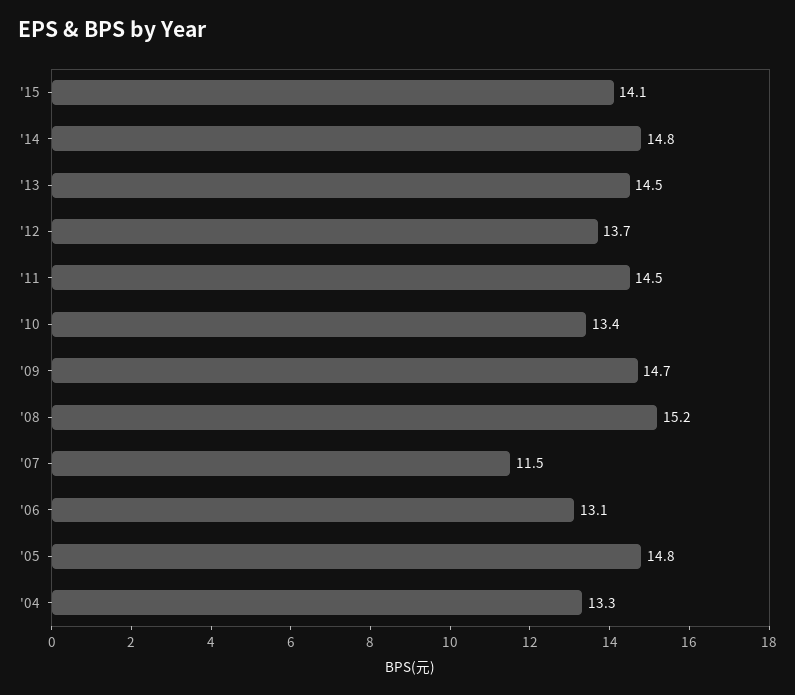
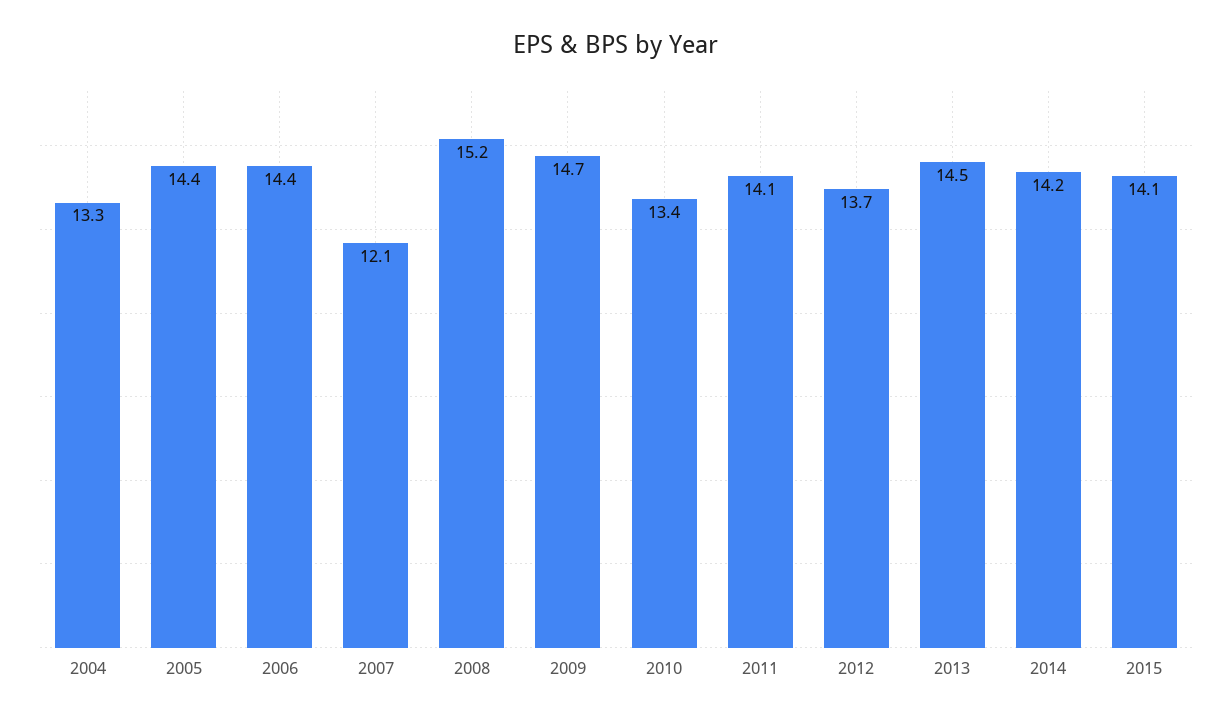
  {
    "'15": 14.1,
-   "'14": 14.8,
+   "'14": 14.2,
    "'13": 14.5,
    "'12": 13.7,
-   "'11": 14.5,
+   "'11": 14.1,
    "'10": 13.4,
    "'09": 14.7,
    "'08": 15.2,
-   "'07": 11.5,
+   "'07": 12.1,
-   "'06": 13.1,
+   "'06": 14.4,
-   "'05": 14.8,
+   "'05": 14.4,
    "'04": 13.3
  }

